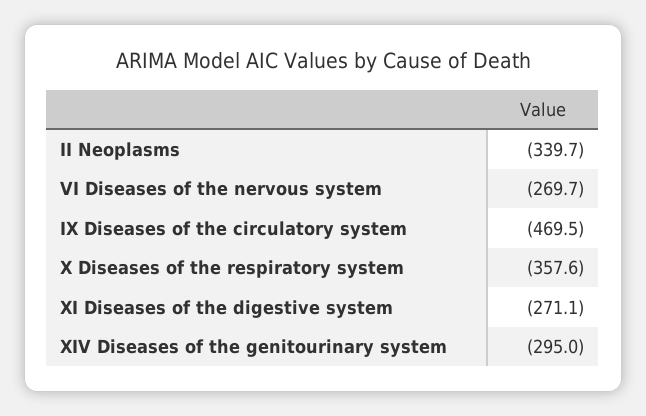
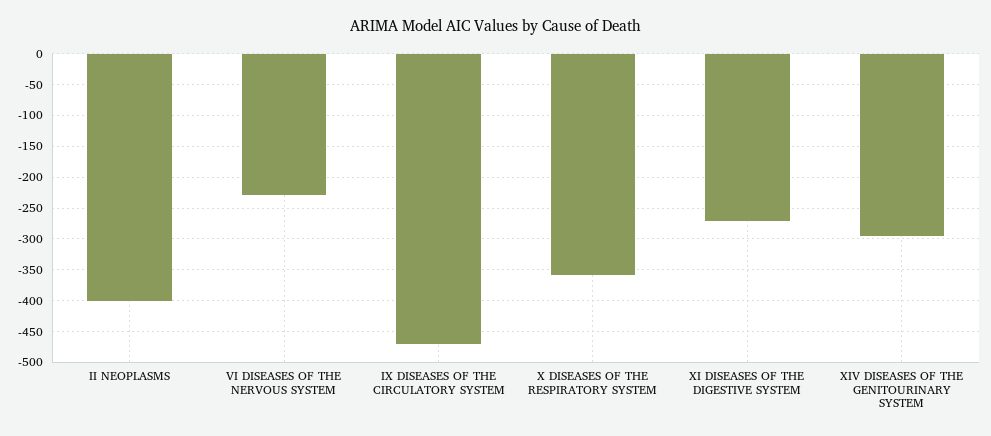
  {
-   "II Neoplasms": -339.7,
+   "II Neoplasms": -400,
-   "VI Diseases of the nervous system": -269.7,
+   "VI Diseases of the nervous system": -230,
    "IX Diseases of the circulatory system": -469.5,
    "X Diseases of the respiratory system": -357.6,
    "XI Diseases of the digestive system": -271.1,
    "XIV Diseases of the genitourinary system": -295
  }

